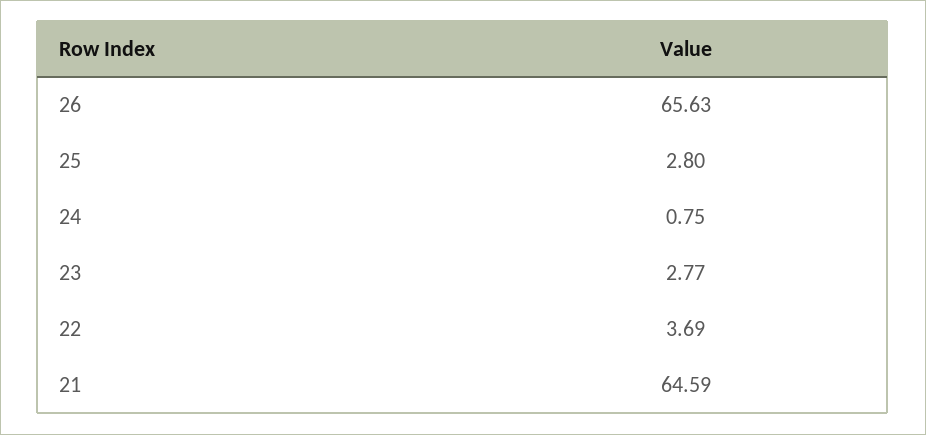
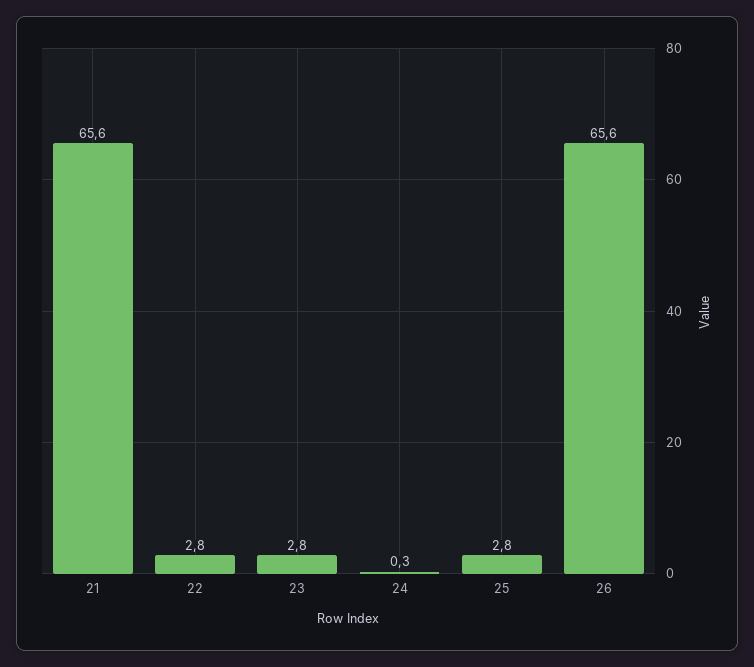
  {
    "26": 65.63,
    "25": 2.8,
-   "24": 0.75,
+   "24": 0.3,
    "23": 2.77,
-   "22": 3.69,
+   "22": 2.8,
-   "21": 64.59
+   "21": 65.6
  }

